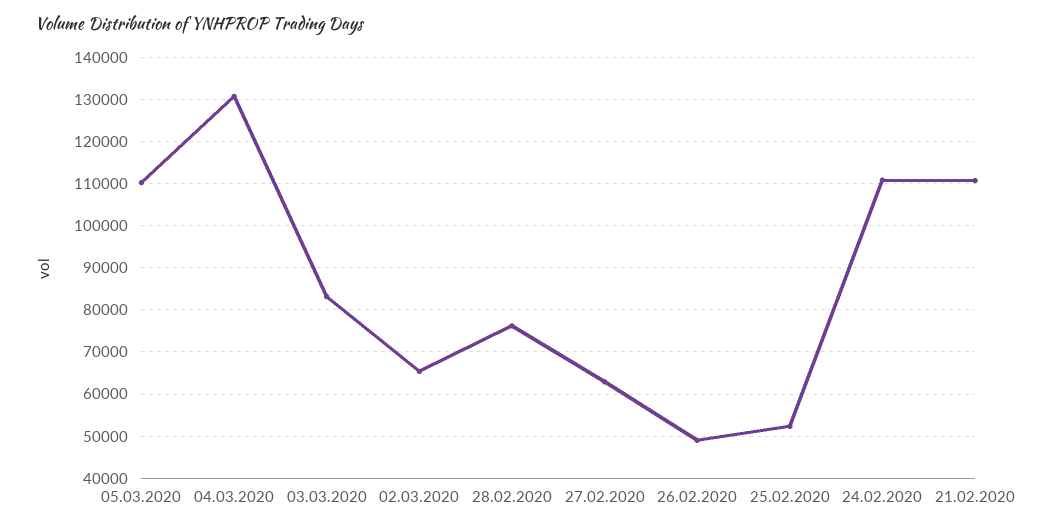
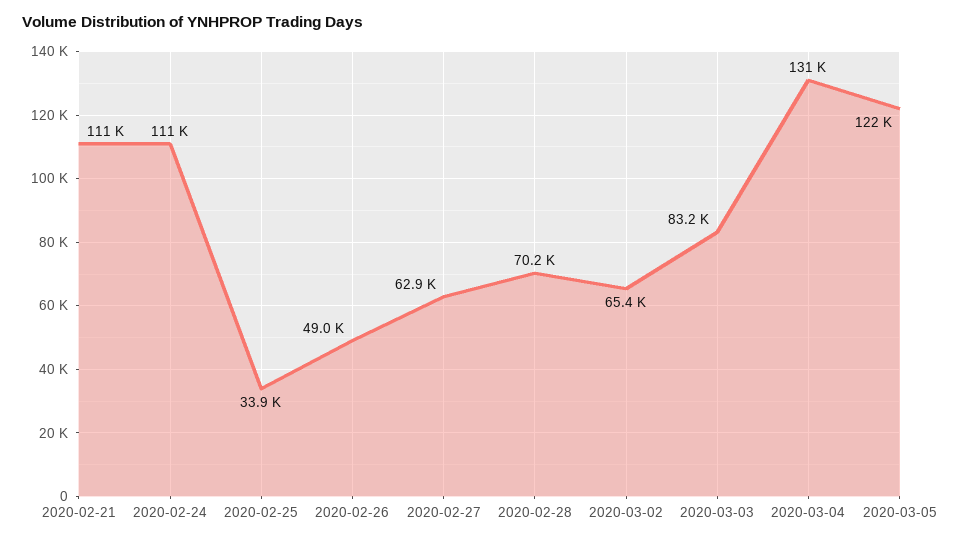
  {
-   "05.03.2020": 110000,
+   "05.03.2020": 122000,
    "04.03.2020": 131000,
    "03.03.2020": 83200,
    "02.03.2020": 65400,
-   "28.02.2020": 76000,
+   "28.02.2020": 70200,
    "27.02.2020": 62900,
    "26.02.2020": 49000,
-   "25.02.2020": 52000,
+   "25.02.2020": 33900,
    "24.02.2020": 111000,
    "21.02.2020": 111000
  }

